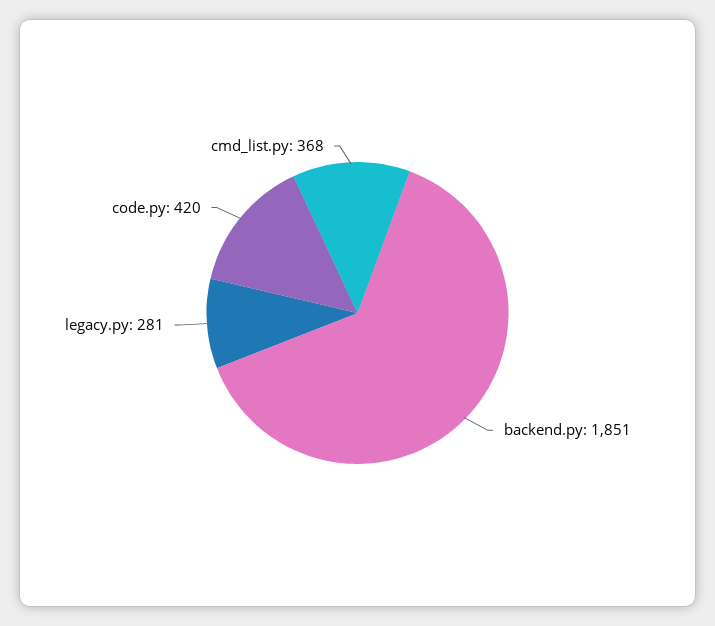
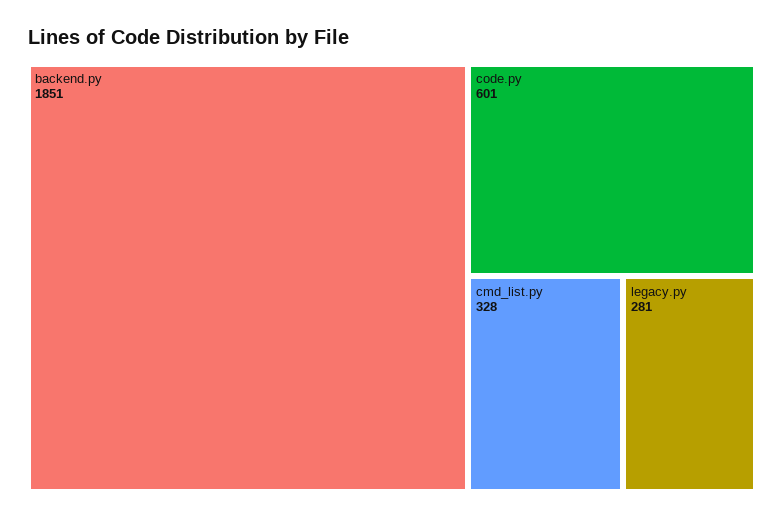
  {
    "backend.py": 1851,
    "legacy.py": 281,
-   "code.py": 420,
+   "code.py": 601,
-   "cmd_list.py": 368
+   "cmd_list.py": 328
  }

